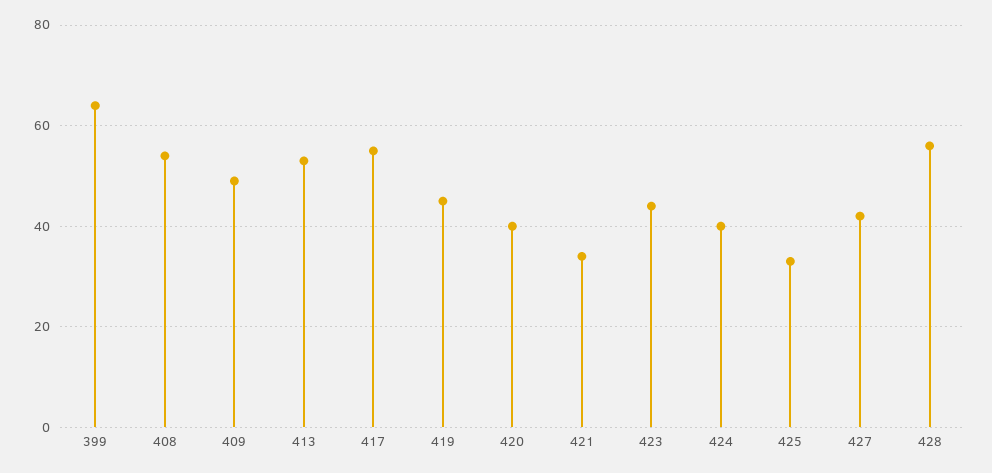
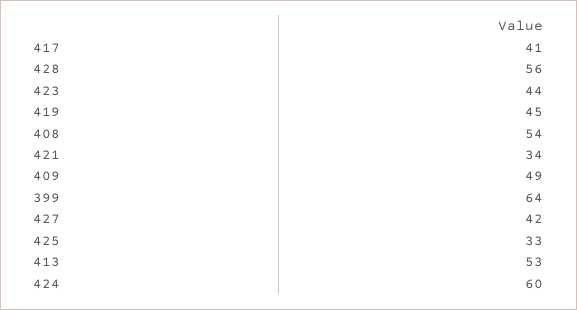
  {
    "399": 64,
    "408": 54,
    "409": 49,
    "413": 53,
-   "417": 55,
+   "417": 41,
    "419": 45,
-   "420": 40,
    "421": 34,
    "423": 44,
-   "424": 40,
+   "424": 60,
    "425": 33,
    "427": 42,
    "428": 56
  }

